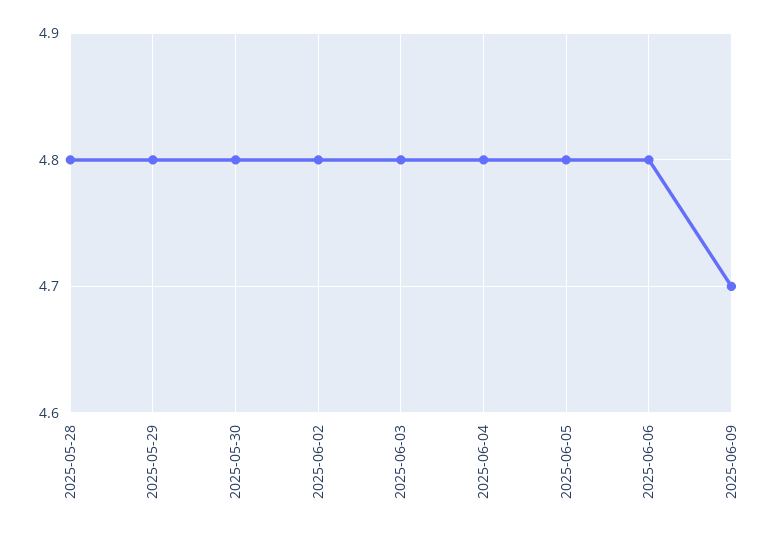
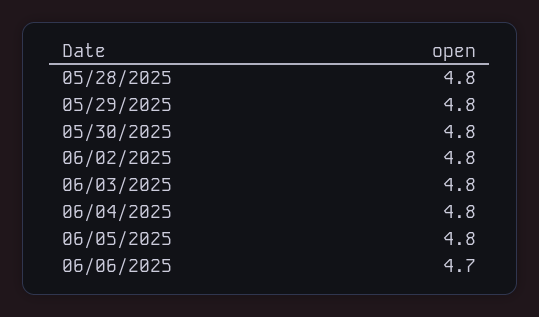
  {
    "2025-05-28": 4.8,
    "2025-05-29": 4.8,
    "2025-05-30": 4.8,
    "2025-06-02": 4.8,
    "2025-06-03": 4.8,
    "2025-06-04": 4.8,
    "2025-06-05": 4.8,
-   "2025-06-06": 4.8,
+   "2025-06-06": 4.7
-   "2025-06-09": 4.7
  }

